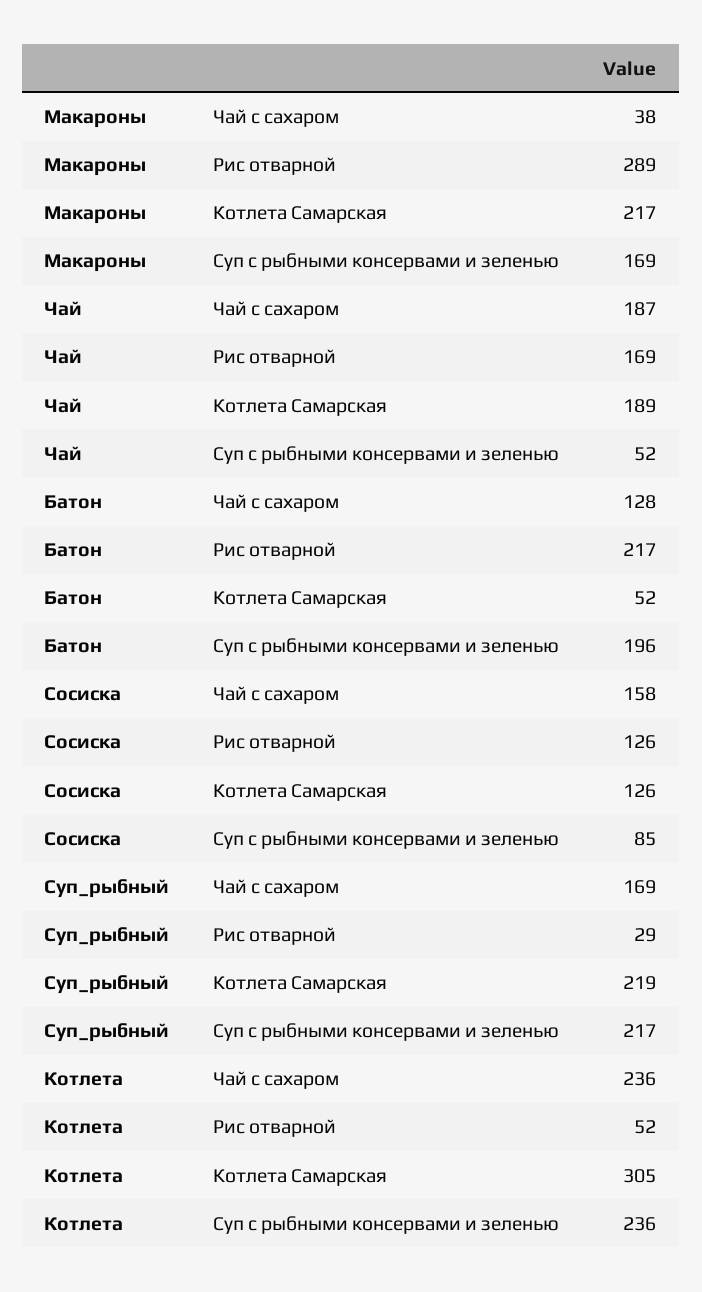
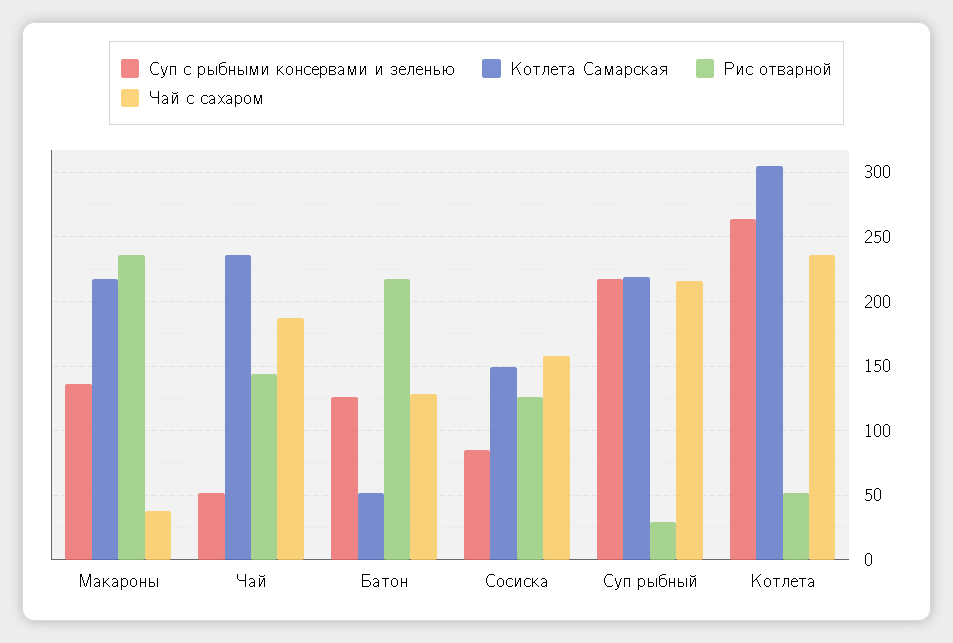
  {
    "Чай с сахаром": {
      "Макароны": 38,
      "Чай": 187,
      "Батон": 128,
      "Сосиска": 158,
-     "Суп_рыбный": 169,
+     "Суп_рыбный": 215,
      "Котлета": 236
    },
    "Рис отварной": {
-     "Макароны": 289,
+     "Макароны": 235,
-     "Чай": 169,
+     "Чай": 145,
      "Батон": 217,
      "Сосиска": 126,
      "Суп_рыбный": 29,
      "Котлета": 52
    },
    "Котлета Самарская": {
      "Макароны": 217,
-     "Чай": 189,
+     "Чай": 235,
      "Батон": 52,
-     "Сосиска": 126,
+     "Сосиска": 150,
      "Суп_рыбный": 219,
      "Котлета": 305
    },
    "Суп с рыбными консервами и зеленью": {
-     "Макароны": 169,
+     "Макароны": 135,
      "Чай": 52,
-     "Батон": 196,
+     "Батон": 125,
      "Сосиска": 85,
      "Суп_рыбный": 217,
-     "Котлета": 236
+     "Котлета": 265
    }
  }

